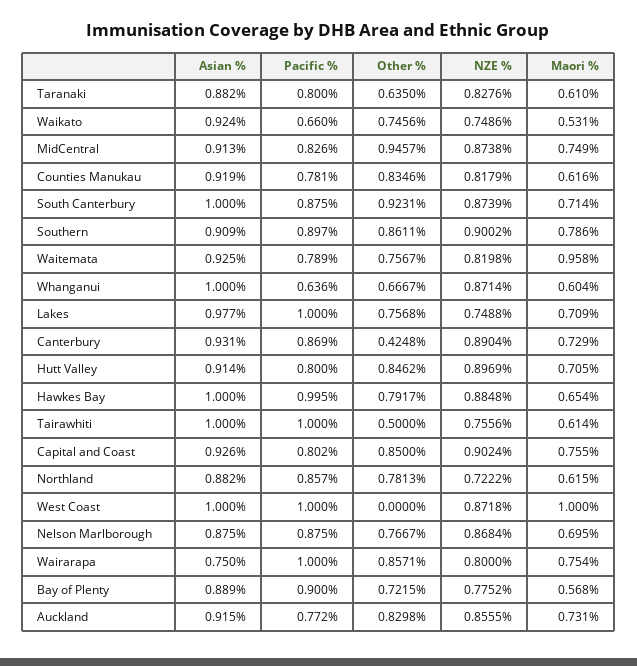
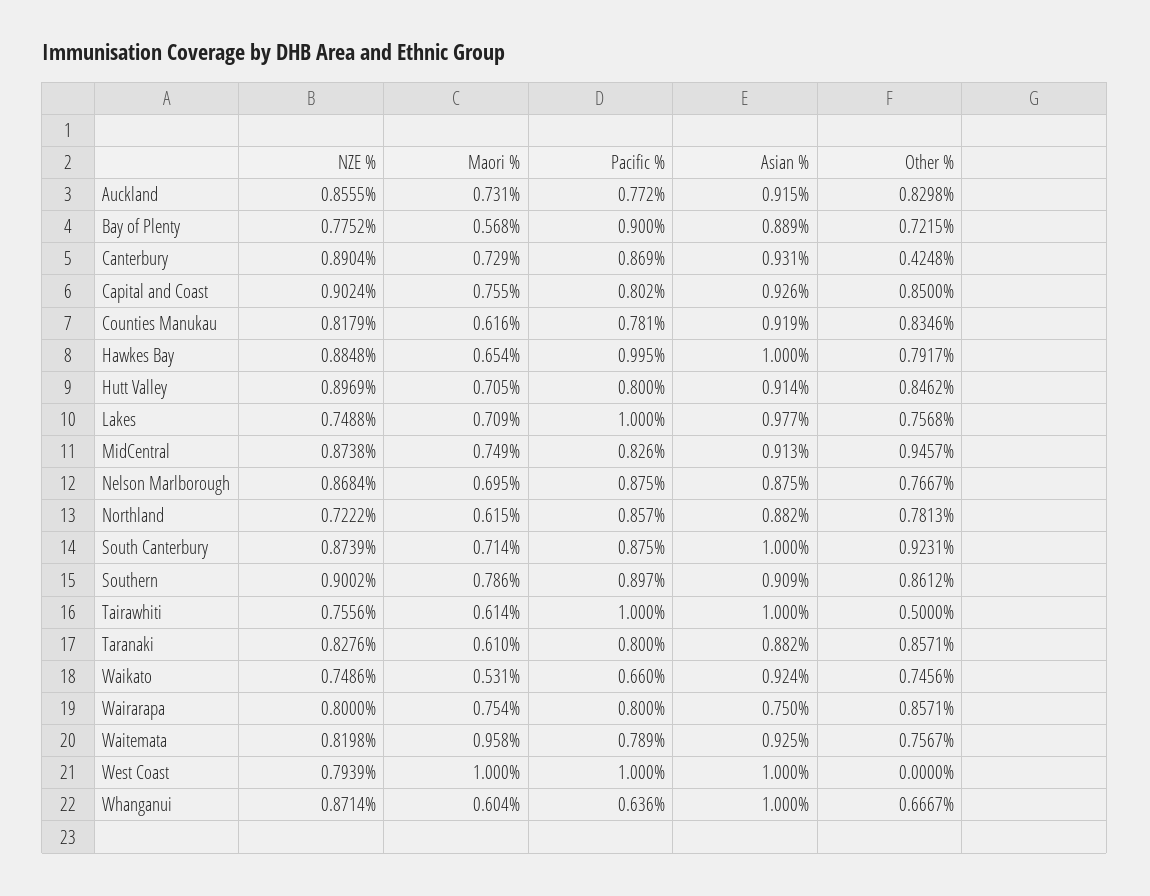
  {
    "Asian %": {
      "Taranaki": 0.882,
      "Waikato": 0.924,
      "MidCentral": 0.913,
      "Counties Manukau": 0.919,
      "South Canterbury": 1,
      "Southern": 0.909,
      "Waitemata": 0.925,
      "Whanganui": 1,
      "Lakes": 0.977,
      "Canterbury": 0.931,
      "Hutt Valley": 0.914,
      "Hawkes Bay": 1,
      "Tairawhiti": 1,
      "Capital and Coast": 0.926,
      "Northland": 0.882,
      "West Coast": 1,
      "Nelson Marlborough": 0.875,
      "Wairarapa": 0.75,
      "Bay of Plenty": 0.889,
      "Auckland": 0.915
    },
    "Pacific %": {
      "Taranaki": 0.8,
      "Waikato": 0.66,
      "MidCentral": 0.826,
      "Counties Manukau": 0.781,
      "South Canterbury": 0.875,
      "Southern": 0.897,
      "Waitemata": 0.789,
      "Whanganui": 0.636,
      "Lakes": 1,
      "Canterbury": 0.869,
      "Hutt Valley": 0.8,
      "Hawkes Bay": 0.995,
      "Tairawhiti": 1,
      "Capital and Coast": 0.802,
      "Northland": 0.857,
      "West Coast": 1,
      "Nelson Marlborough": 0.875,
-     "Wairarapa": 1,
+     "Wairarapa": 0.8,
      "Bay of Plenty": 0.9,
      "Auckland": 0.772
    },
    "Other %": {
-     "Taranaki": 0.635,
+     "Taranaki": 0.8571,
      "Waikato": 0.7456,
      "MidCentral": 0.9457,
      "Counties Manukau": 0.8346,
      "South Canterbury": 0.9231,
-     "Southern": 0.8611,
+     "Southern": 0.8612,
      "Waitemata": 0.7567,
      "Whanganui": 0.6667,
      "Lakes": 0.7568,
      "Canterbury": 0.4248,
      "Hutt Valley": 0.8462,
      "Hawkes Bay": 0.7917,
      "Tairawhiti": 0.5,
      "Capital and Coast": 0.85,
      "Northland": 0.7813,
      "West Coast": 0,
      "Nelson Marlborough": 0.7667,
      "Wairarapa": 0.8571,
      "Bay of Plenty": 0.7215,
      "Auckland": 0.8298
    },
    "NZE %": {
      "Taranaki": 0.8276,
      "Waikato": 0.7486,
      "MidCentral": 0.8738,
      "Counties Manukau": 0.8179,
      "South Canterbury": 0.8739,
      "Southern": 0.9002,
      "Waitemata": 0.8198,
      "Whanganui": 0.8714,
      "Lakes": 0.7488,
      "Canterbury": 0.8904,
      "Hutt Valley": 0.8969,
      "Hawkes Bay": 0.8848,
      "Tairawhiti": 0.7556,
      "Capital and Coast": 0.9024,
      "Northland": 0.7222,
-     "West Coast": 0.8718,
+     "West Coast": 0.7939,
      "Nelson Marlborough": 0.8684,
      "Wairarapa": 0.8,
      "Bay of Plenty": 0.7752,
      "Auckland": 0.8555
    },
    "Maori %": {
      "Taranaki": 0.61,
      "Waikato": 0.531,
      "MidCentral": 0.749,
      "Counties Manukau": 0.616,
      "South Canterbury": 0.714,
      "Southern": 0.786,
      "Waitemata": 0.958,
      "Whanganui": 0.604,
      "Lakes": 0.709,
      "Canterbury": 0.729,
      "Hutt Valley": 0.705,
      "Hawkes Bay": 0.654,
      "Tairawhiti": 0.614,
      "Capital and Coast": 0.755,
      "Northland": 0.615,
      "West Coast": 1,
      "Nelson Marlborough": 0.695,
      "Wairarapa": 0.754,
      "Bay of Plenty": 0.568,
      "Auckland": 0.731
    }
  }

